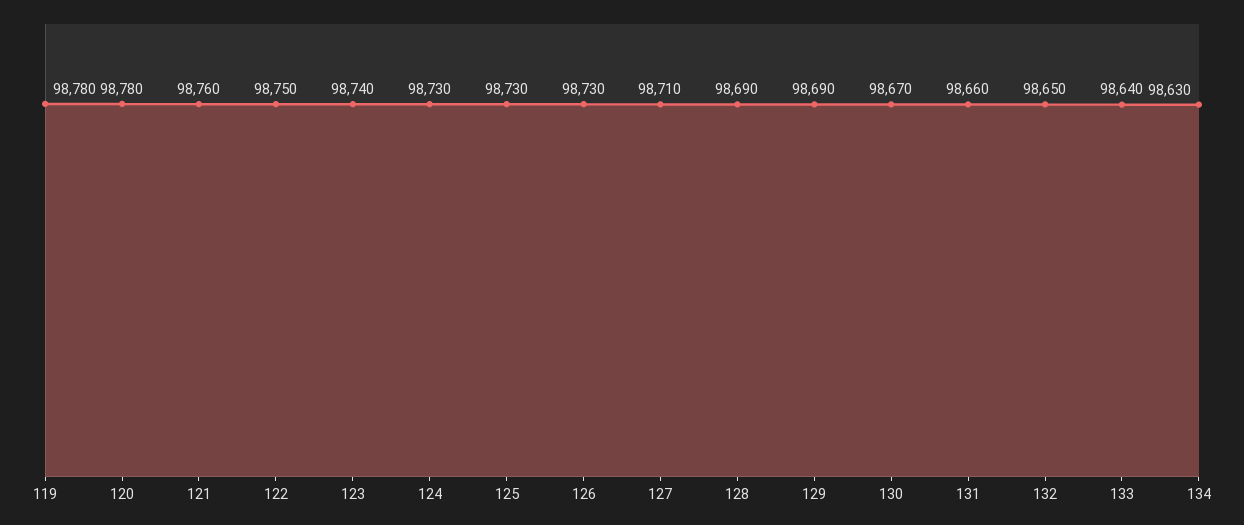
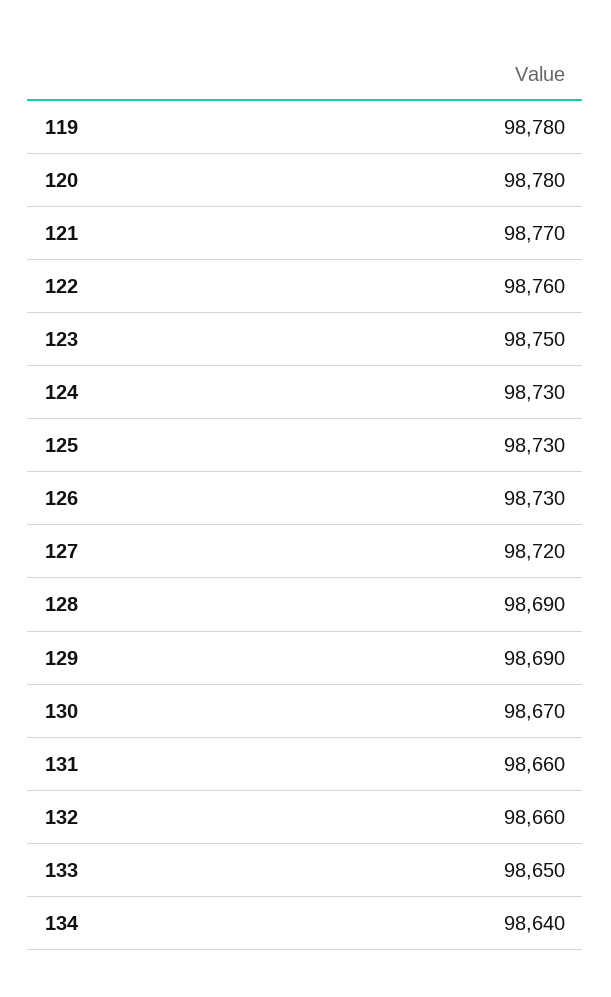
  {
    "119": 98780,
    "120": 98780,
-   "121": 98760,
+   "121": 98770,
-   "122": 98750,
+   "122": 98760,
-   "123": 98740,
+   "123": 98750,
    "124": 98730,
    "125": 98730,
    "126": 98730,
-   "127": 98710,
+   "127": 98720,
    "128": 98690,
    "129": 98690,
    "130": 98670,
    "131": 98660,
-   "132": 98650,
+   "132": 98660,
-   "133": 98640,
+   "133": 98650,
-   "134": 98630
+   "134": 98640
  }

